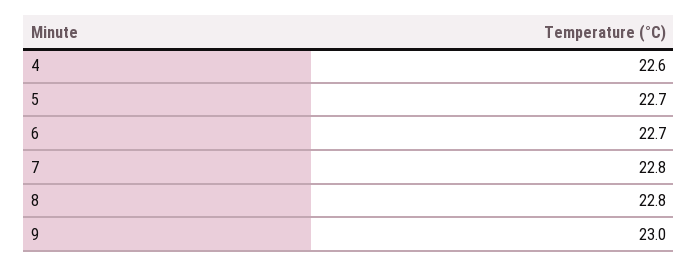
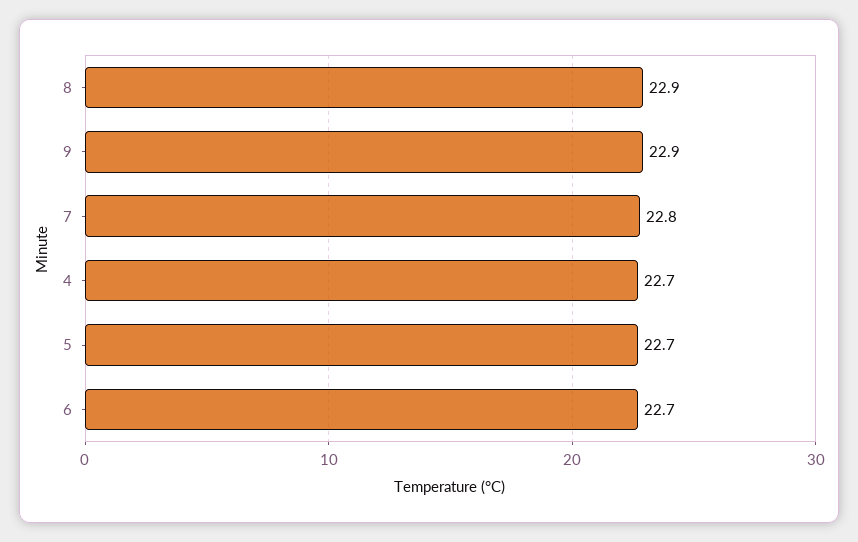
  {
-   "4": 22.6,
+   "4": 22.7,
    "5": 22.7,
    "6": 22.7,
    "7": 22.8,
-   "8": 22.8,
+   "8": 22.9,
-   "9": 23
+   "9": 22.9
  }

